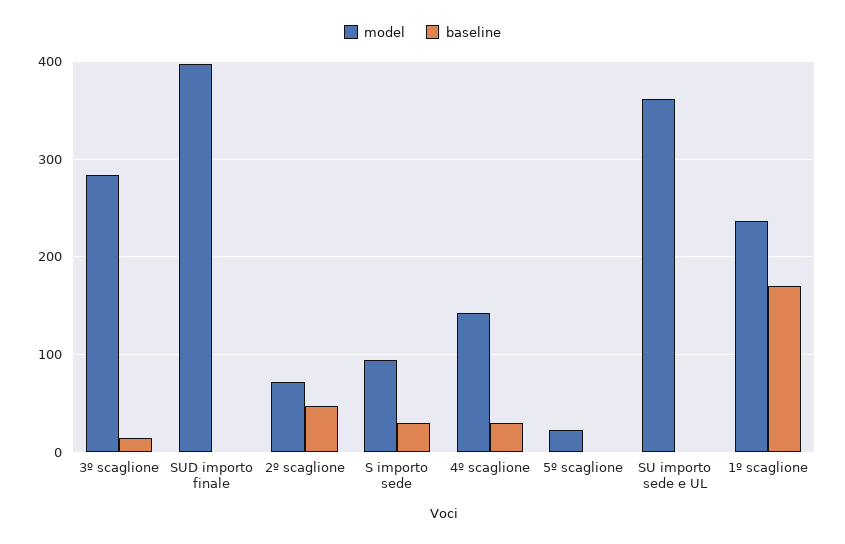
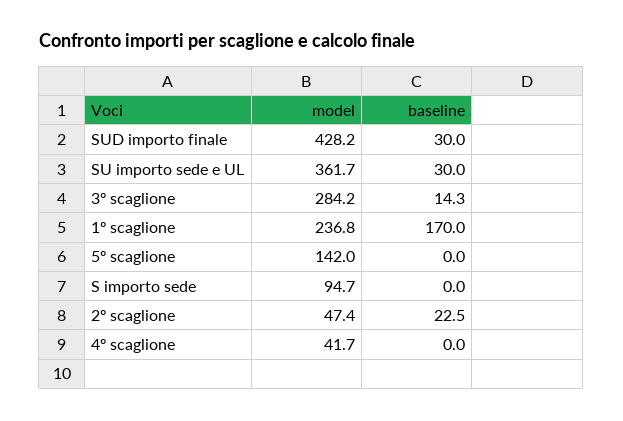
  {
    "model": {
      "3º scaglione": 284.2,
-     "SUD importo finale": 400,
+     "SUD importo finale": 428.2,
-     "2º scaglione": 70,
+     "2º scaglione": 47.4,
      "S importo sede": 94.7,
-     "4º scaglione": 140,
+     "4º scaglione": 41.7,
-     "5º scaglione": 20,
+     "5º scaglione": 142,
      "SU importo sede e UL": 361.7,
      "1º scaglione": 236.8
    },
    "baseline": {
      "3º scaglione": 14.3,
-     "SUD importo finale": 0,
+     "SUD importo finale": 30,
-     "2º scaglione": 50,
+     "2º scaglione": 22.5,
-     "S importo sede": 30,
+     "S importo sede": 0,
-     "4º scaglione": 30,
+     "4º scaglione": 0,
      "5º scaglione": 0,
-     "SU importo sede e UL": 0,
+     "SU importo sede e UL": 30,
      "1º scaglione": 170
    }
  }

